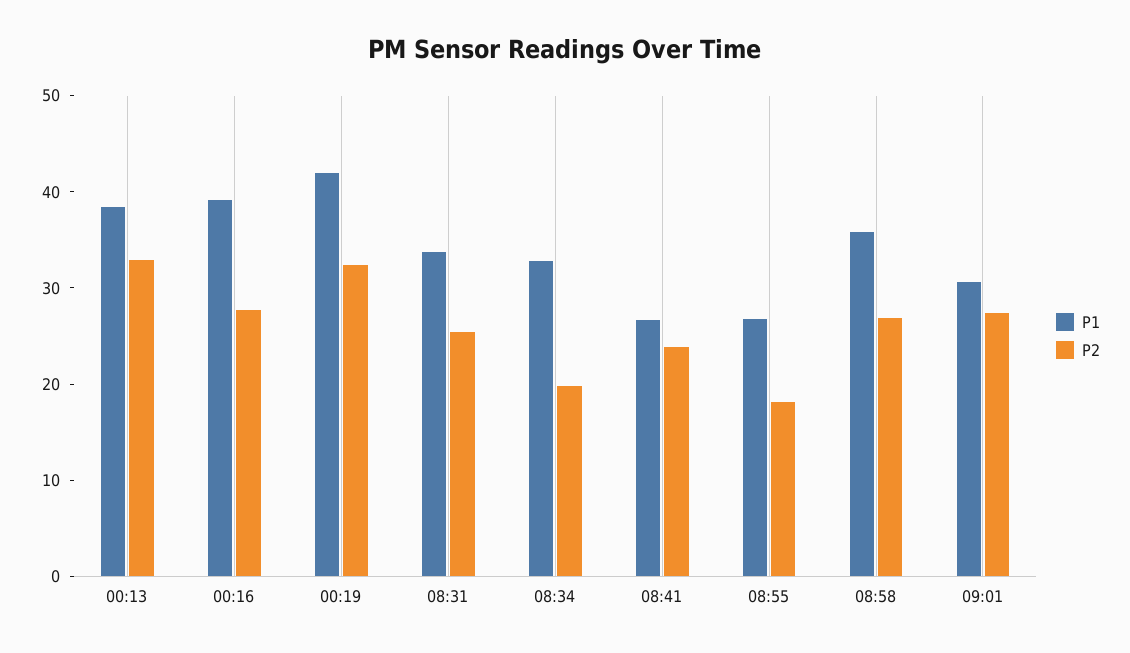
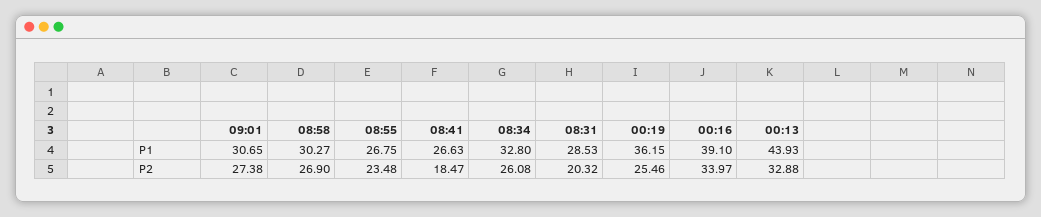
  {
    "P1": {
-     "00:13": 38,
+     "00:13": 43.93,
      "00:16": 39.1,
-     "00:19": 42,
+     "00:19": 36.15,
-     "08:31": 34,
+     "08:31": 28.53,
      "08:34": 32.8,
      "08:41": 26.63,
      "08:55": 26.75,
-     "08:58": 36,
+     "08:58": 30.27,
      "09:01": 30.65
    },
    "P2": {
      "00:13": 32.88,
-     "00:16": 28,
+     "00:16": 33.97,
-     "00:19": 32,
+     "00:19": 25.46,
-     "08:31": 26,
+     "08:31": 20.32,
-     "08:34": 20,
+     "08:34": 26.08,
-     "08:41": 24,
+     "08:41": 18.47,
-     "08:55": 18,
+     "08:55": 23.48,
      "08:58": 26.9,
      "09:01": 27.38
    }
  }

